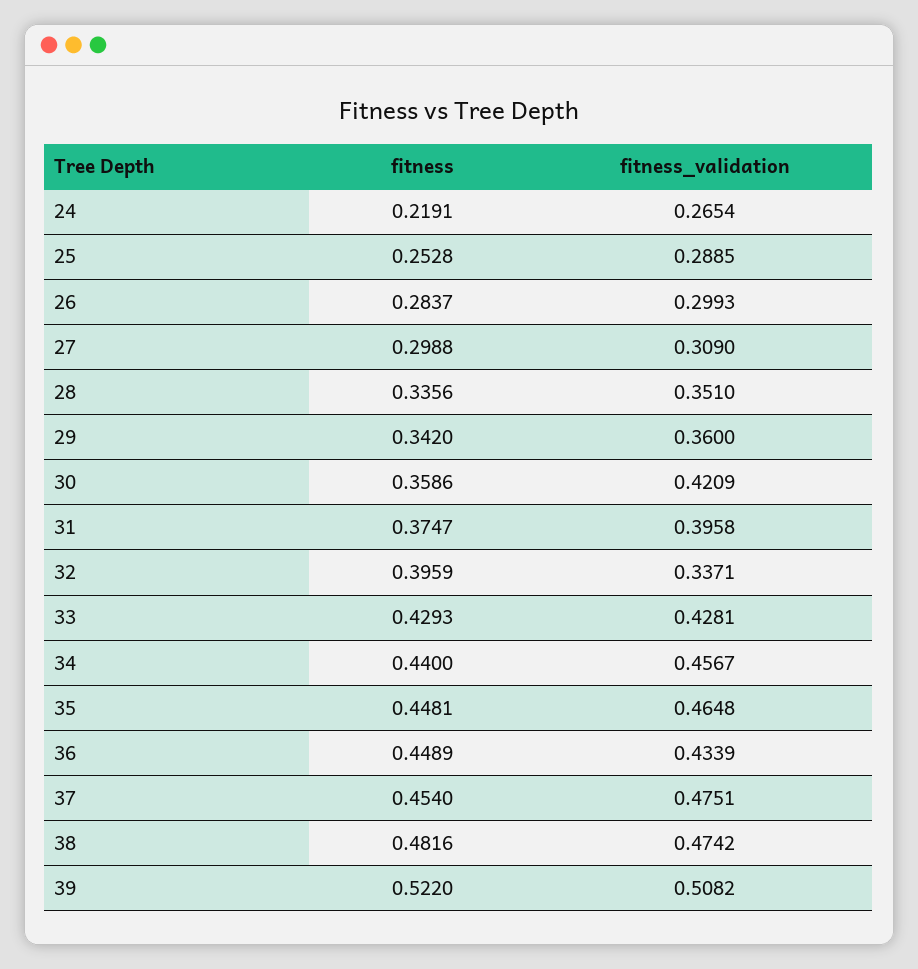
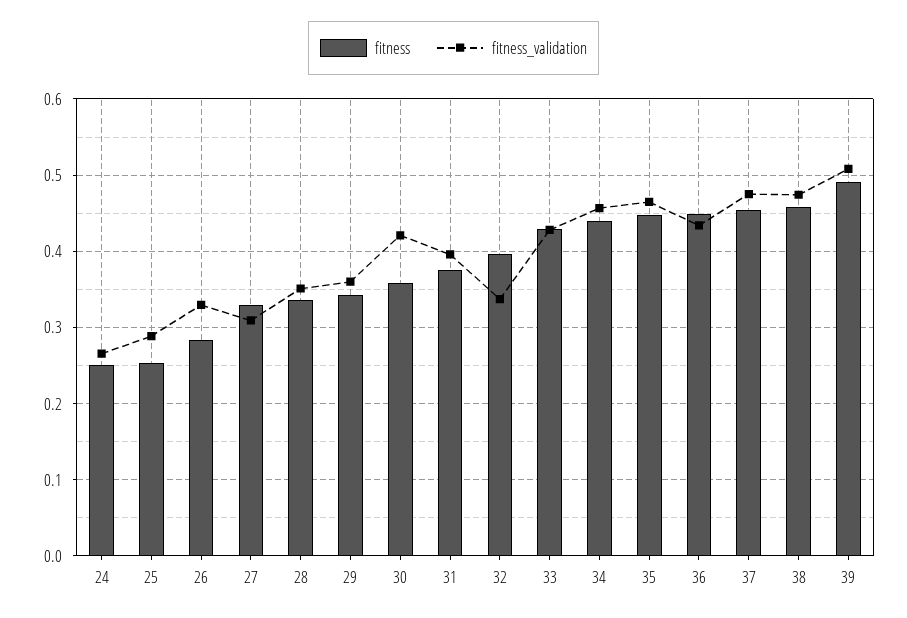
  {
    "fitness": {
-     "24": 0.2191,
+     "24": 0.25,
      "25": 0.2528,
      "26": 0.2837,
-     "27": 0.2988,
+     "27": 0.33,
      "28": 0.3356,
      "29": 0.342,
      "30": 0.3586,
      "31": 0.3747,
      "32": 0.3959,
      "33": 0.4293,
      "34": 0.44,
      "35": 0.4481,
      "36": 0.4489,
      "37": 0.454,
-     "38": 0.4816,
+     "38": 0.46,
-     "39": 0.522
+     "39": 0.49
    },
    "fitness_validation": {
      "24": 0.2654,
      "25": 0.2885,
-     "26": 0.2993,
+     "26": 0.33,
      "27": 0.309,
      "28": 0.351,
      "29": 0.36,
      "30": 0.4209,
      "31": 0.3958,
      "32": 0.3371,
      "33": 0.4281,
      "34": 0.4567,
      "35": 0.4648,
      "36": 0.4339,
      "37": 0.4751,
      "38": 0.4742,
      "39": 0.5082
    }
  }

